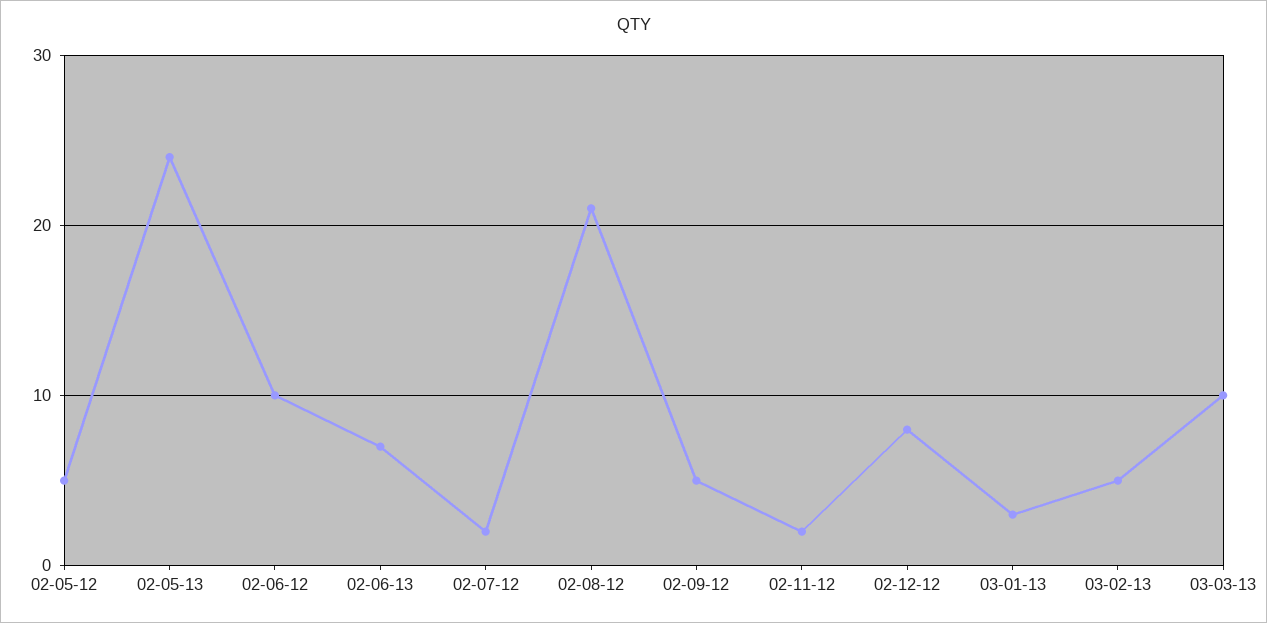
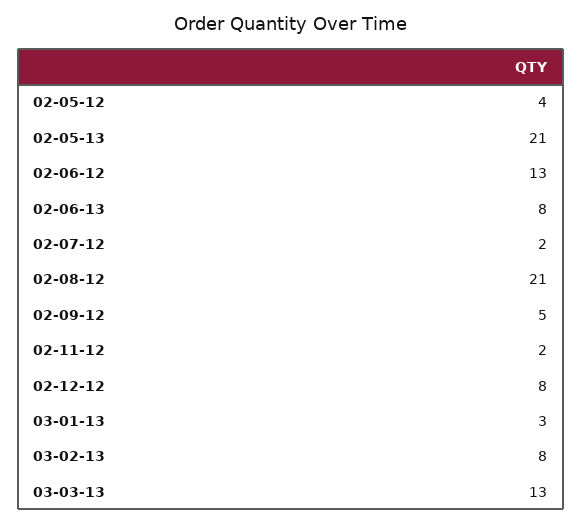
  {
-   "02-05-12": 5,
+   "02-05-12": 4,
-   "02-05-13": 24,
+   "02-05-13": 21,
-   "02-06-12": 10,
+   "02-06-12": 13,
-   "02-06-13": 7,
+   "02-06-13": 8,
    "02-07-12": 2,
    "02-08-12": 21,
    "02-09-12": 5,
    "02-11-12": 2,
    "02-12-12": 8,
    "03-01-13": 3,
-   "03-02-13": 5,
+   "03-02-13": 8,
-   "03-03-13": 10
+   "03-03-13": 13
  }

